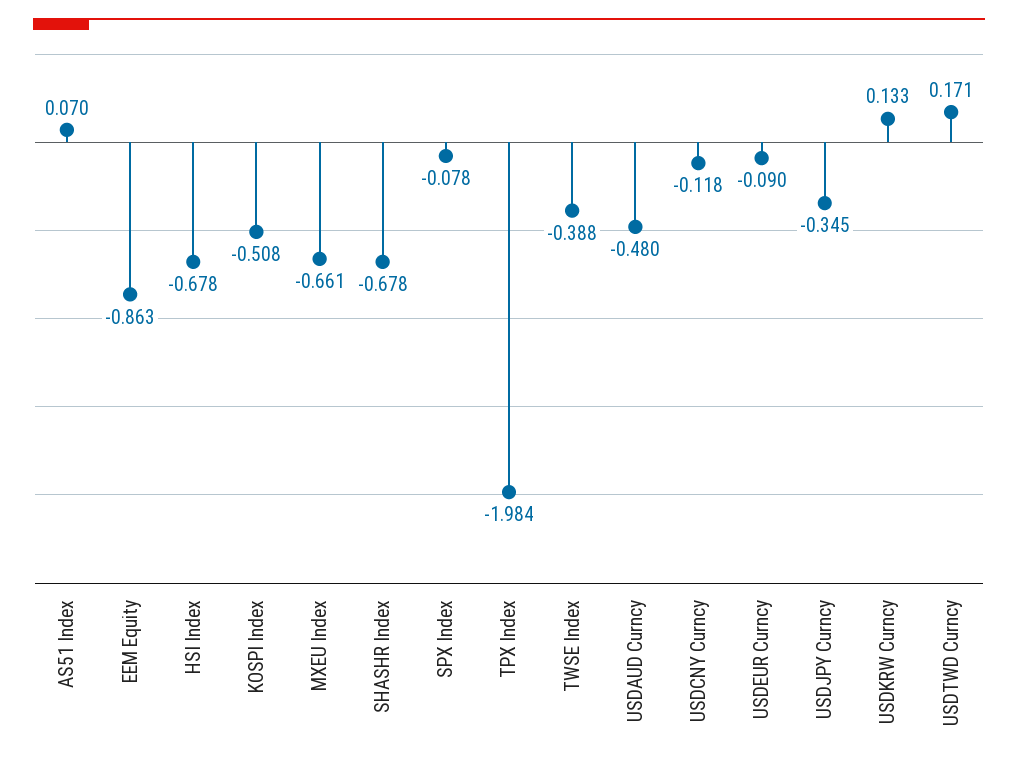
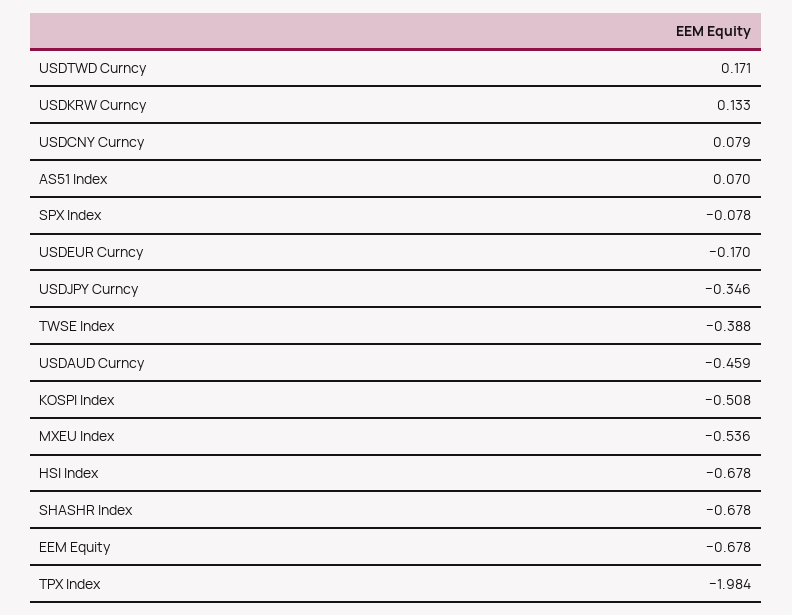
  {
    "AS51 Index": 0.07,
-   "EEM Equity": -0.863,
+   "EEM Equity": -0.678,
    "HSI Index": -0.678,
    "KOSPI Index": -0.508,
-   "MXEU Index": -0.661,
+   "MXEU Index": -0.536,
    "SHASHR Index": -0.678,
    "SPX Index": -0.078,
    "TPX Index": -1.984,
    "TWSE Index": -0.388,
-   "USDAUD Curncy": -0.48,
+   "USDAUD Curncy": -0.459,
-   "USDCNY Curncy": -0.118,
+   "USDCNY Curncy": 0.079,
-   "USDEUR Curncy": -0.09,
+   "USDEUR Curncy": -0.17,
-   "USDJPY Curncy": -0.345,
+   "USDJPY Curncy": -0.346,
    "USDKRW Curncy": 0.133,
    "USDTWD Curncy": 0.171
  }

